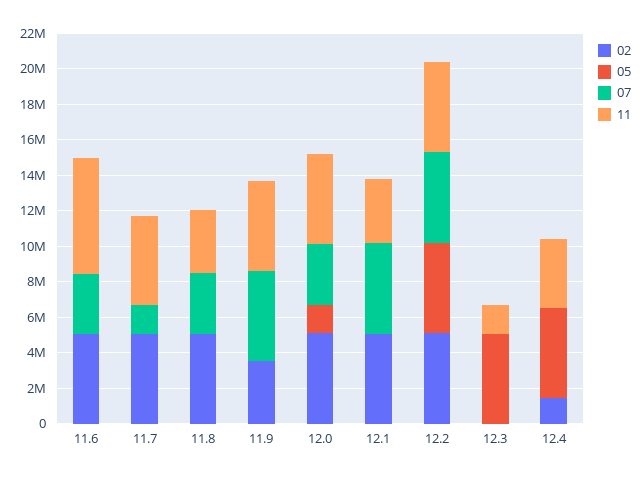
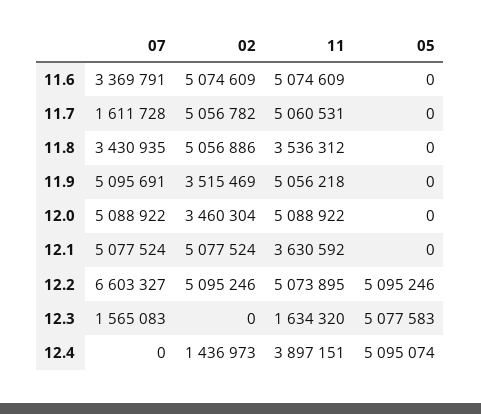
  {
    "02": {
      "11.6": 5074609,
      "11.7": 5056782,
      "11.8": 5056886,
      "11.9": 3515469,
-     "12.0": 5000000,
+     "12.0": 3460304,
      "12.1": 5077524,
      "12.2": 5095246,
      "12.3": 0,
      "12.4": 1436973
    },
    "05": {
      "11.6": 0,
      "11.7": 0,
      "11.8": 0,
      "11.9": 0,
-     "12.0": 1500000,
+     "12.0": 0,
      "12.1": 0,
      "12.2": 5095246,
      "12.3": 5077583,
      "12.4": 5095074
    },
    "07": {
      "11.6": 3369791,
      "11.7": 1611728,
      "11.8": 3430935,
      "11.9": 5095691,
-     "12.0": 3500000,
+     "12.0": 5088922,
      "12.1": 5077524,
-     "12.2": 5000000,
+     "12.2": 6603327,
-     "12.3": 0,
+     "12.3": 1565083,
      "12.4": 0
    },
    "11": {
-     "11.6": 6500000,
+     "11.6": 5074609,
      "11.7": 5060531,
      "11.8": 3536312,
      "11.9": 5056218,
      "12.0": 5088922,
      "12.1": 3630592,
      "12.2": 5073895,
      "12.3": 1634320,
      "12.4": 3897151
    }
  }

